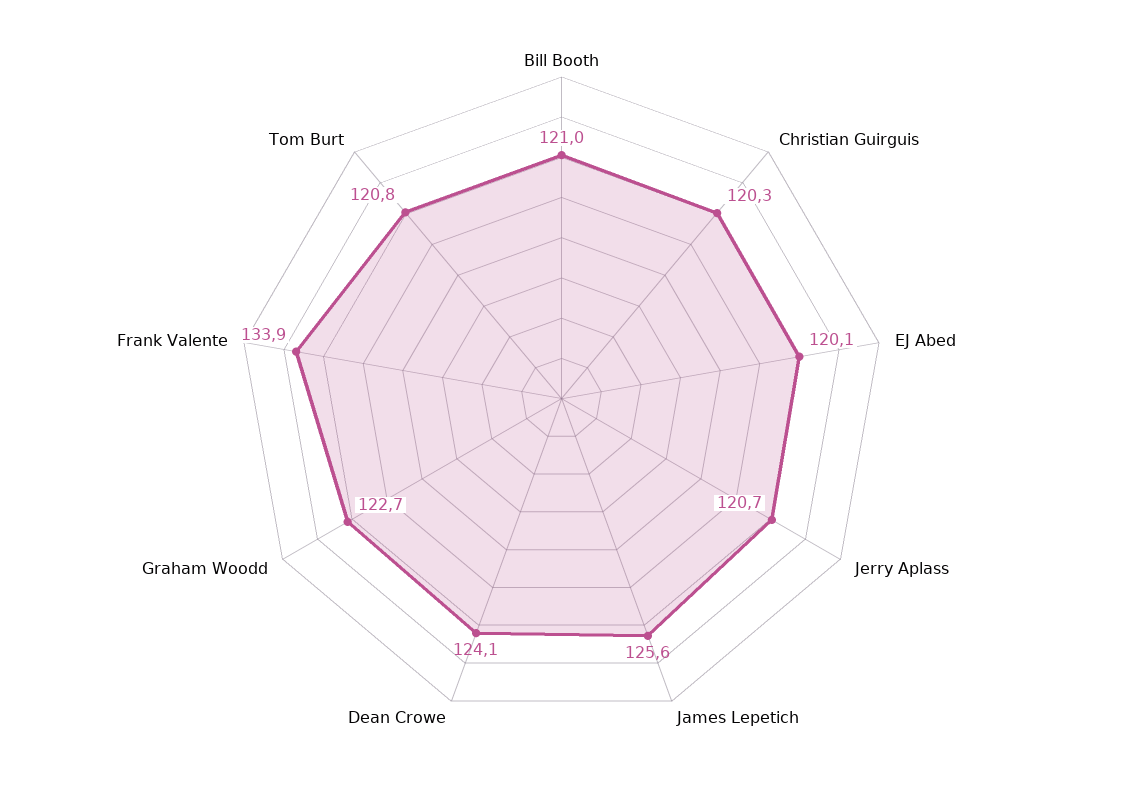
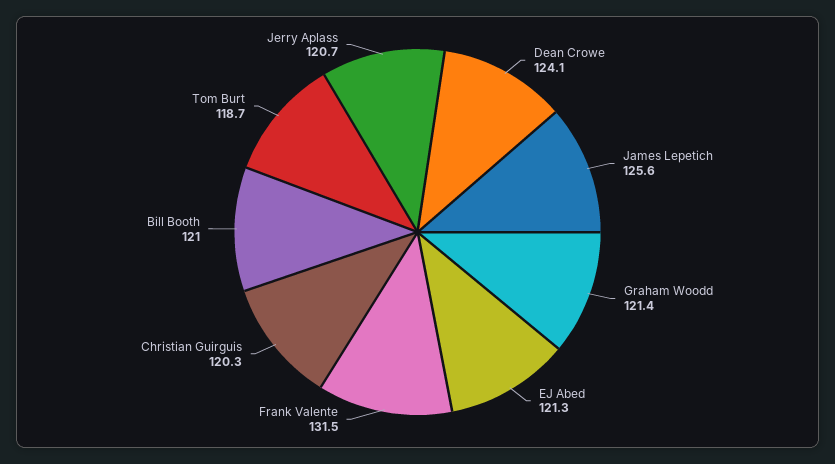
  {
    "Bill Booth": 121,
    "Christian Guirguis": 120.3,
-   "EJ Abed": 120.1,
+   "EJ Abed": 121.3,
    "Jerry Aplass": 120.7,
    "James Lepetich": 125.6,
    "Dean Crowe": 124.1,
-   "Graham Woodd": 122.7,
+   "Graham Woodd": 121.4,
-   "Frank Valente": 133.9,
+   "Frank Valente": 131.5,
-   "Tom Burt": 120.8
+   "Tom Burt": 118.7
  }

